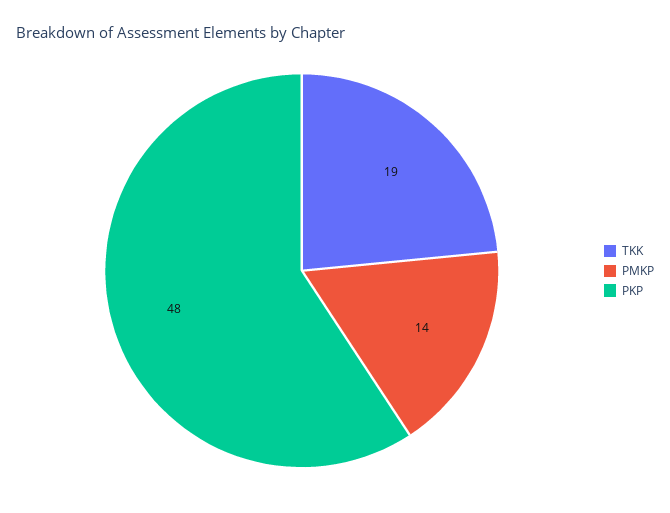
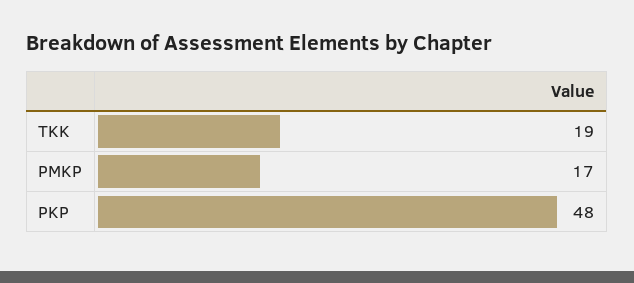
  {
    "TKK": 19,
-   "PMKP": 14,
+   "PMKP": 17,
    "PKP": 48
  }

